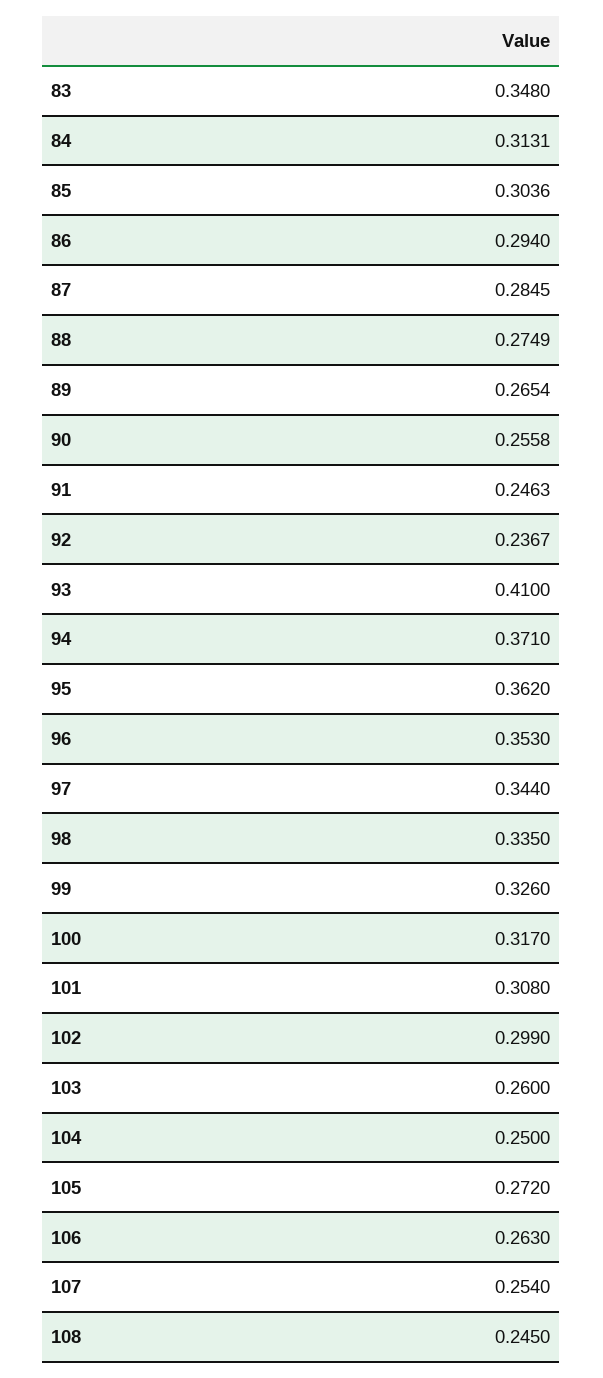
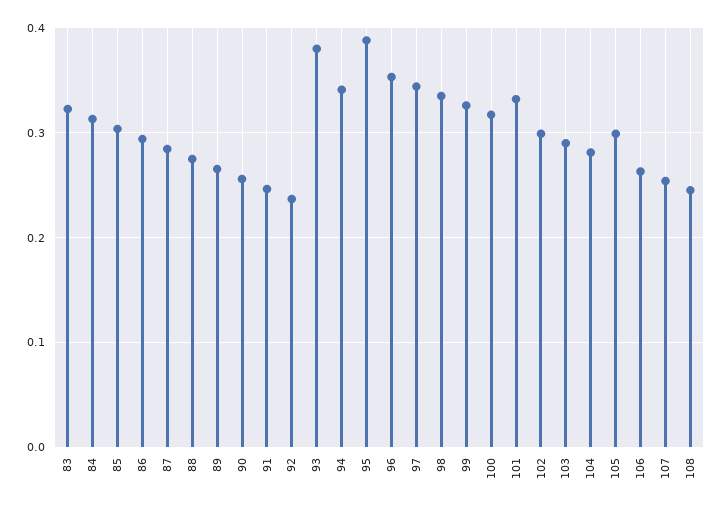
  {
-   "83": 0.348,
+   "83": 0.32,
    "84": 0.3131,
    "85": 0.3036,
    "86": 0.294,
    "87": 0.2845,
    "88": 0.2749,
    "89": 0.2654,
    "90": 0.2558,
    "91": 0.2463,
    "92": 0.2367,
-   "93": 0.41,
+   "93": 0.38,
-   "94": 0.371,
+   "94": 0.34,
-   "95": 0.362,
+   "95": 0.39,
    "96": 0.353,
    "97": 0.344,
    "98": 0.335,
    "99": 0.326,
    "100": 0.317,
-   "101": 0.308,
+   "101": 0.33,
    "102": 0.299,
-   "103": 0.26,
+   "103": 0.29,
-   "104": 0.25,
+   "104": 0.28,
-   "105": 0.272,
+   "105": 0.3,
    "106": 0.263,
    "107": 0.254,
    "108": 0.245
  }

